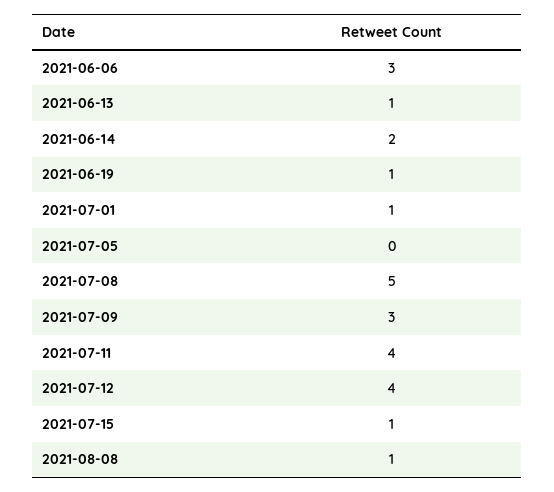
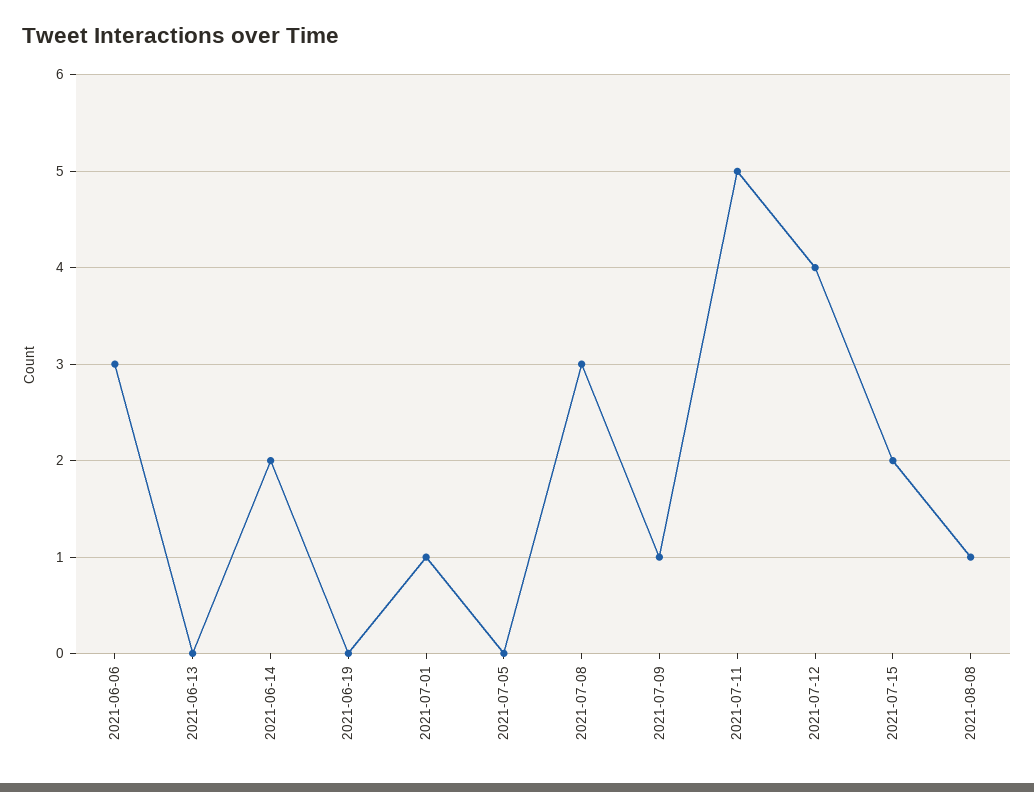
  {
    "2021-06-06": 3,
-   "2021-06-13": 1,
+   "2021-06-13": 0,
    "2021-06-14": 2,
-   "2021-06-19": 1,
+   "2021-06-19": 0,
    "2021-07-01": 1,
    "2021-07-05": 0,
-   "2021-07-08": 5,
+   "2021-07-08": 3,
-   "2021-07-09": 3,
+   "2021-07-09": 1,
-   "2021-07-11": 4,
+   "2021-07-11": 5,
    "2021-07-12": 4,
-   "2021-07-15": 1,
+   "2021-07-15": 2,
    "2021-08-08": 1
  }

